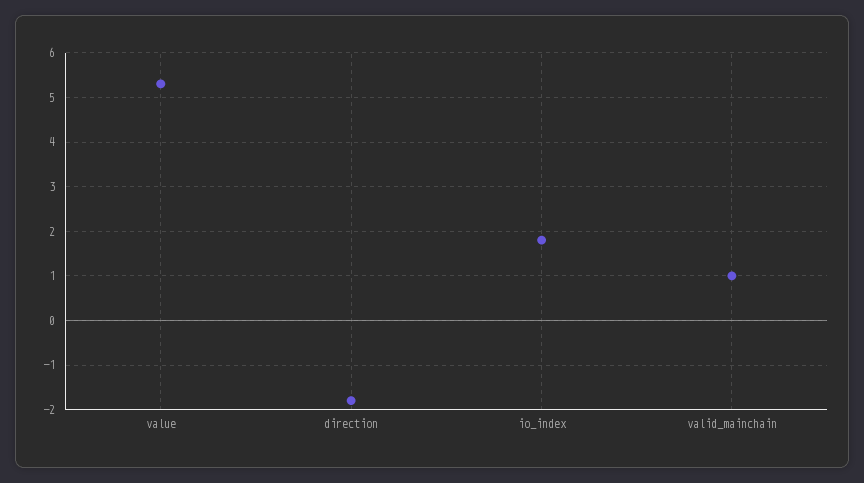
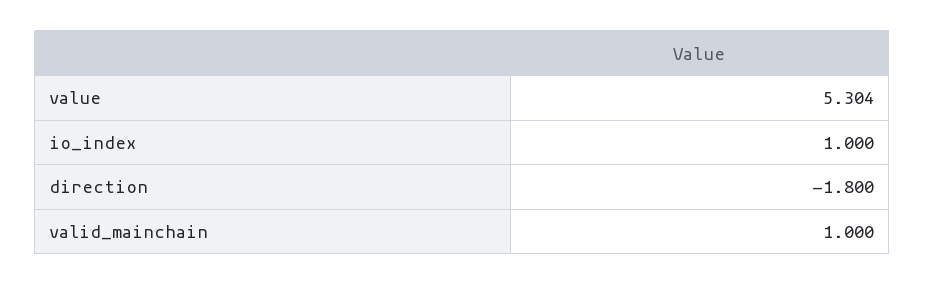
  {
    "value": 5.304,
    "direction": -1.8,
-   "io_index": 1.8,
+   "io_index": 1,
    "valid_mainchain": 1
  }

